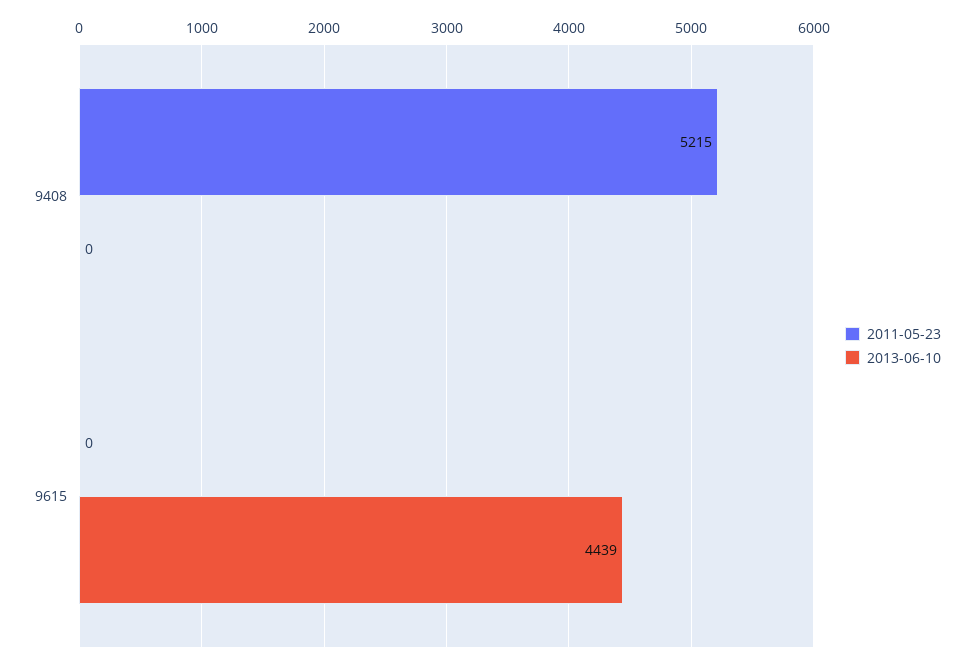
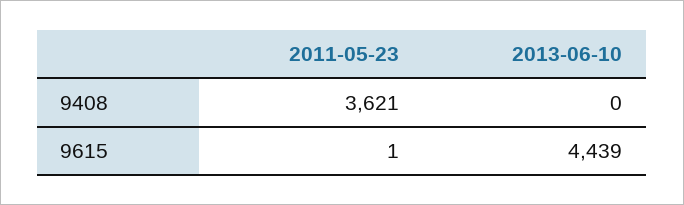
  {
    "2011-05-23": {
-     "9408": 5215,
+     "9408": 3621,
-     "9615": 0
+     "9615": 1
    },
    "2013-06-10": {
      "9408": 0,
      "9615": 4439
    }
  }

